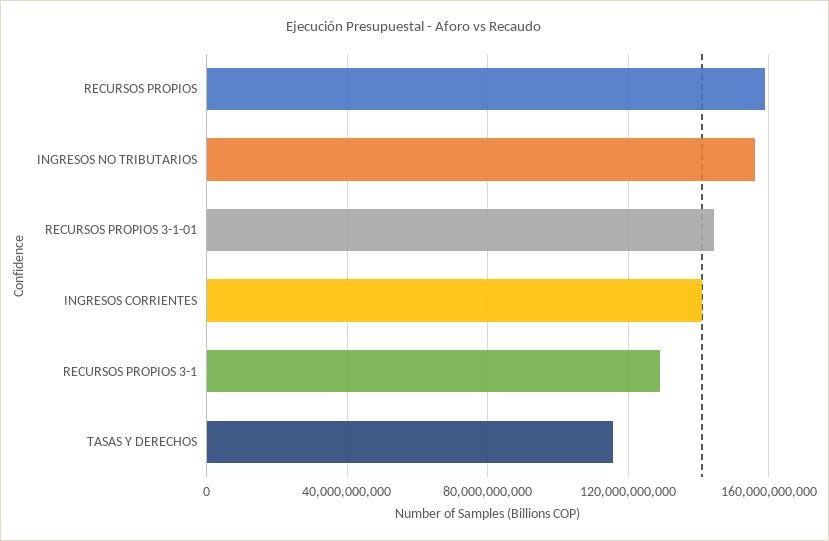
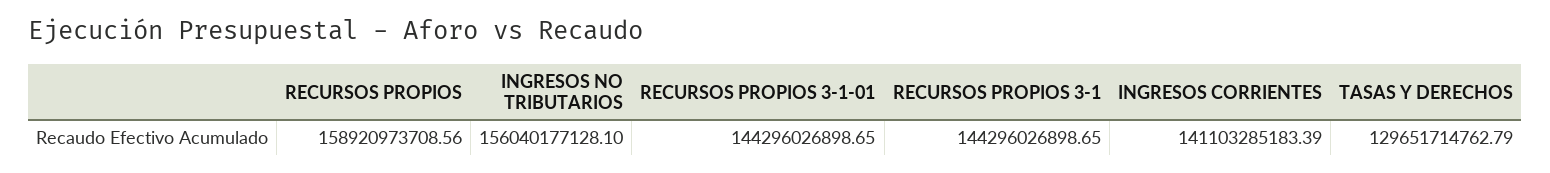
  {
    "RECURSOS PROPIOS": 158920973708.56,
    "INGRESOS NO TRIBUTARIOS": 156040177128.1,
    "RECURSOS PROPIOS 3-1-01": 144296026898.65,
    "INGRESOS CORRIENTES": 141103285183.39,
-   "RECURSOS PROPIOS 3-1": 130000000000,
+   "RECURSOS PROPIOS 3-1": 144296026898.65,
-   "TASAS Y DERECHOS": 115000000000
+   "TASAS Y DERECHOS": 129651714762.79
  }

